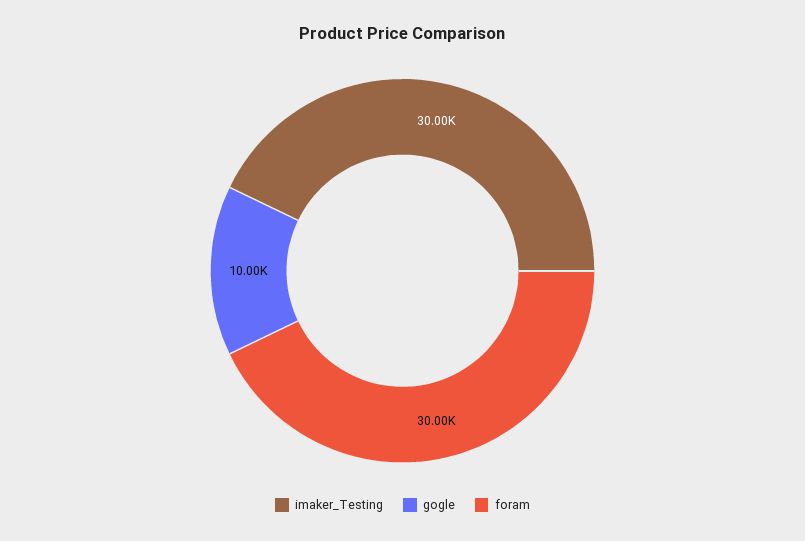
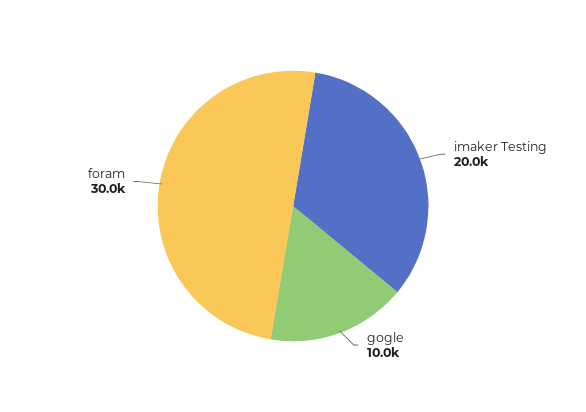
  {
-   "imaker_Testing": 30000,
+   "imaker_Testing": 20000,
    "gogle": 10000,
    "foram": 30000
  }

